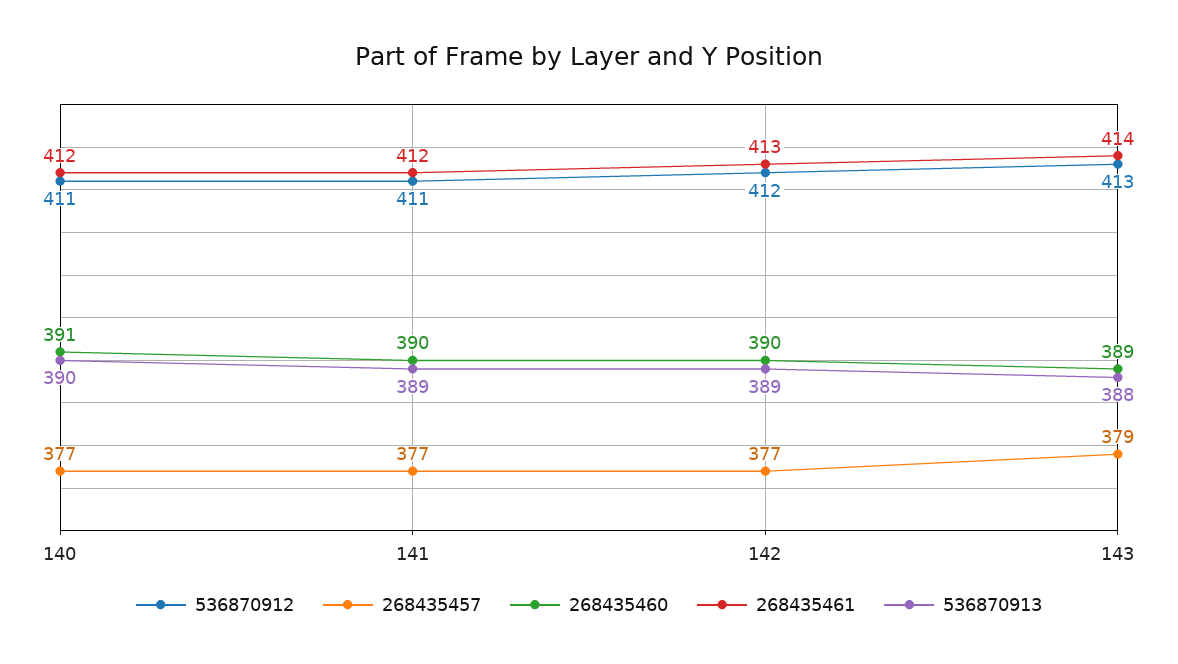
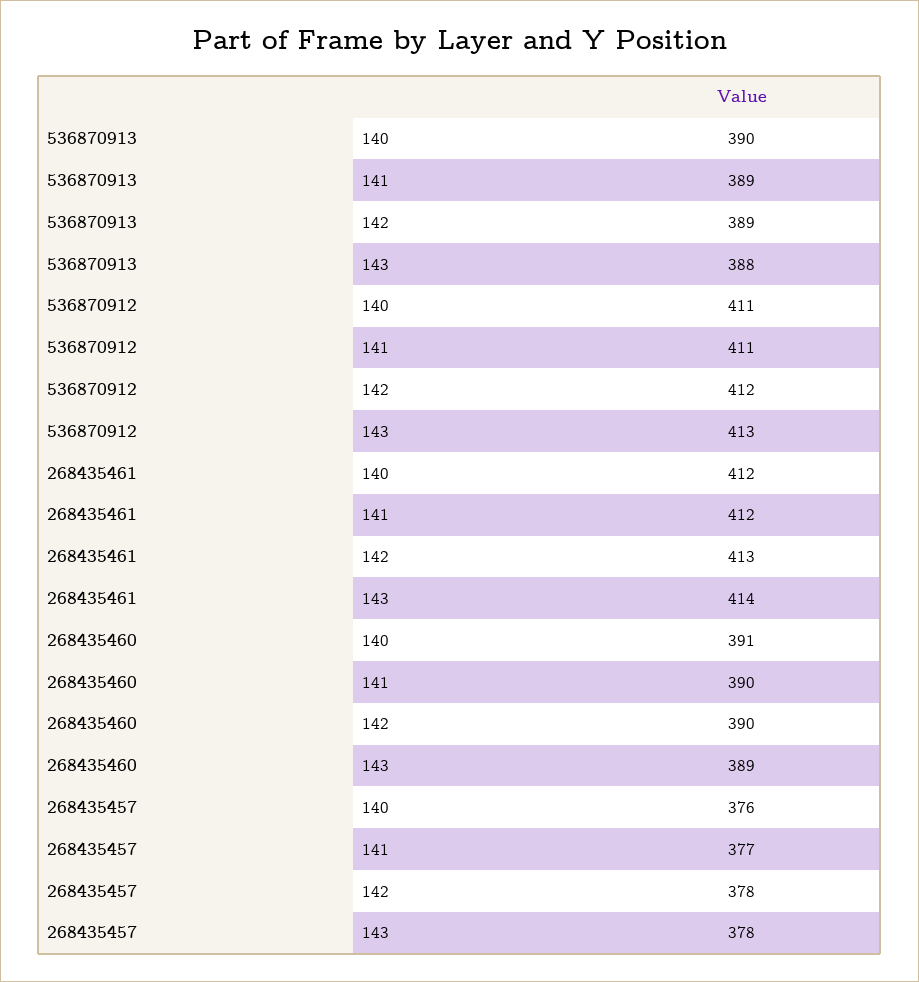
  {
    "536870912": {
      "140": 411,
      "141": 411,
      "142": 412,
      "143": 413
    },
    "268435457": {
-     "140": 377,
+     "140": 376,
      "141": 377,
-     "142": 377,
+     "142": 378,
-     "143": 379
+     "143": 378
    },
    "268435460": {
      "140": 391,
      "141": 390,
      "142": 390,
      "143": 389
    },
    "268435461": {
      "140": 412,
      "141": 412,
      "142": 413,
      "143": 414
    },
    "536870913": {
      "140": 390,
      "141": 389,
      "142": 389,
      "143": 388
    }
  }

